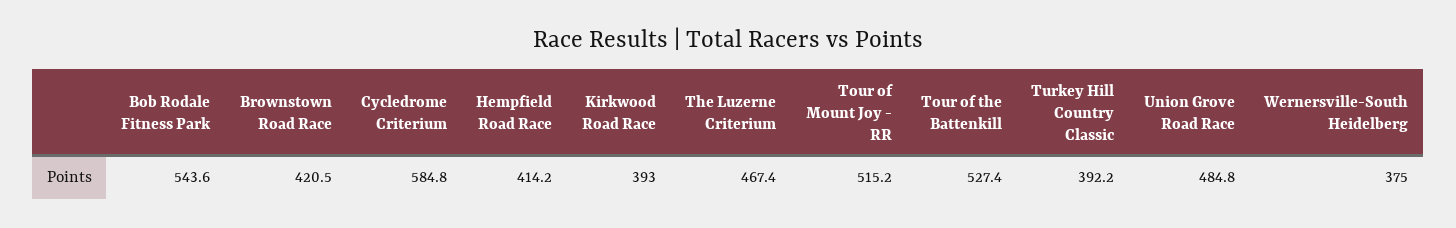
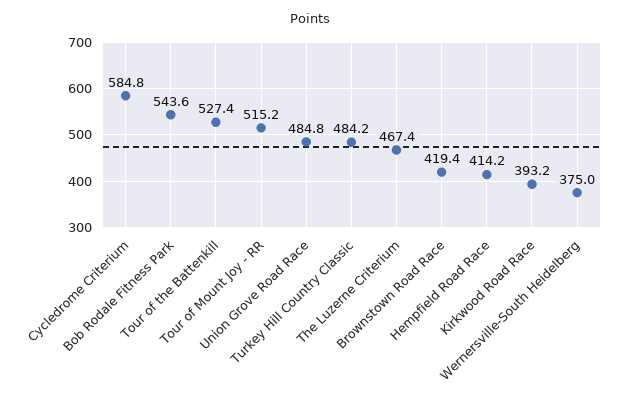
  {
    "Bob Rodale Fitness Park": 543.6,
-   "Brownstown Road Race": 420.5,
+   "Brownstown Road Race": 419.4,
    "Cycledrome Criterium": 584.8,
    "Hempfield Road Race": 414.2,
-   "Kirkwood Road Race": 393,
+   "Kirkwood Road Race": 393.2,
    "The Luzerne Criterium": 467.4,
    "Tour of Mount Joy - RR": 515.2,
    "Tour of the Battenkill": 527.4,
-   "Turkey Hill Country Classic": 392.2,
+   "Turkey Hill Country Classic": 484.2,
    "Union Grove Road Race": 484.8,
    "Wernersville-South Heidelberg": 375
  }

